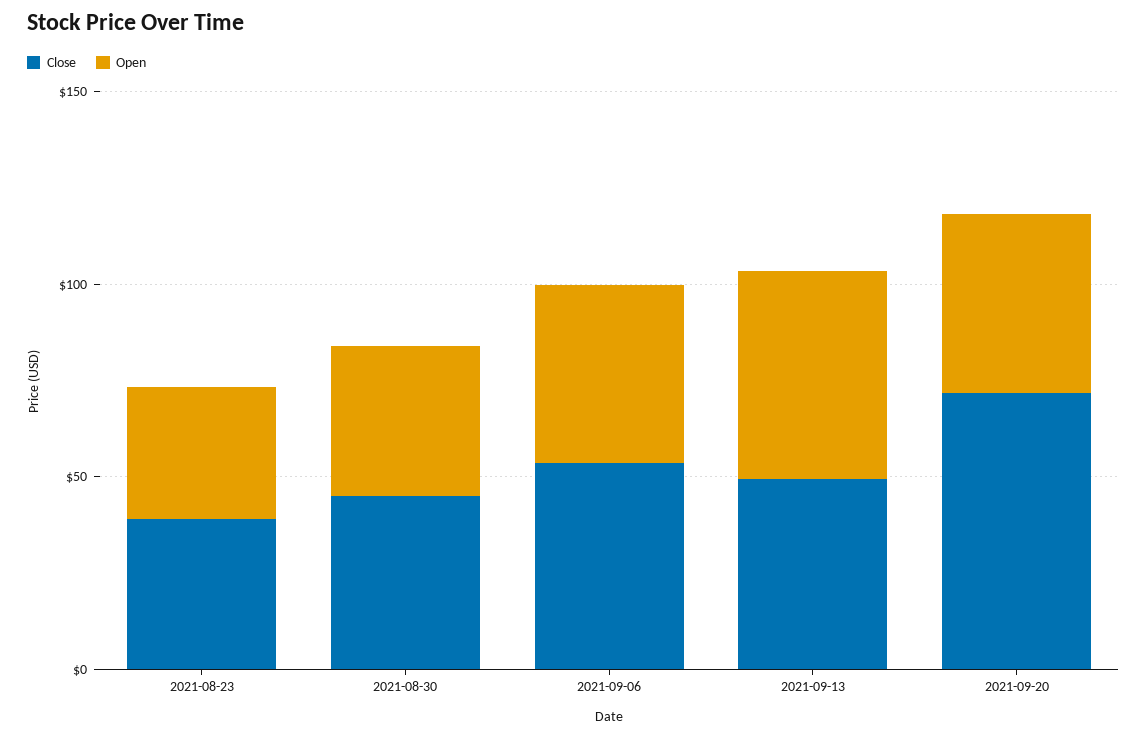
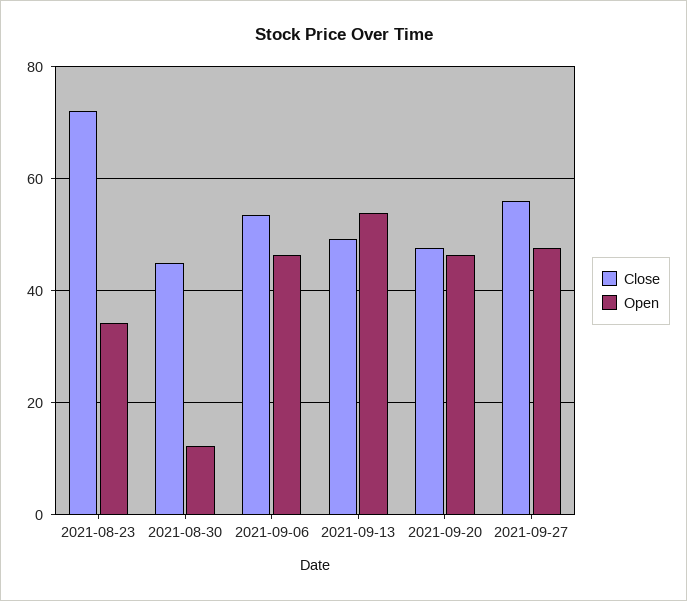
  {
    "Close": {
-     "2021-08-23": 40,
+     "2021-08-23": 72,
      "2021-08-30": 46,
      "2021-09-06": 54,
      "2021-09-13": 50,
-     "2021-09-20": 70
+     "2021-09-20": 48,
+     "2021-09-27": 56
    },
    "Open": {
      "2021-08-23": 34,
-     "2021-08-30": 40,
+     "2021-08-30": 12,
      "2021-09-06": 46,
      "2021-09-13": 54,
-     "2021-09-20": 46
+     "2021-09-20": 46,
+     "2021-09-27": 48
    }
  }

